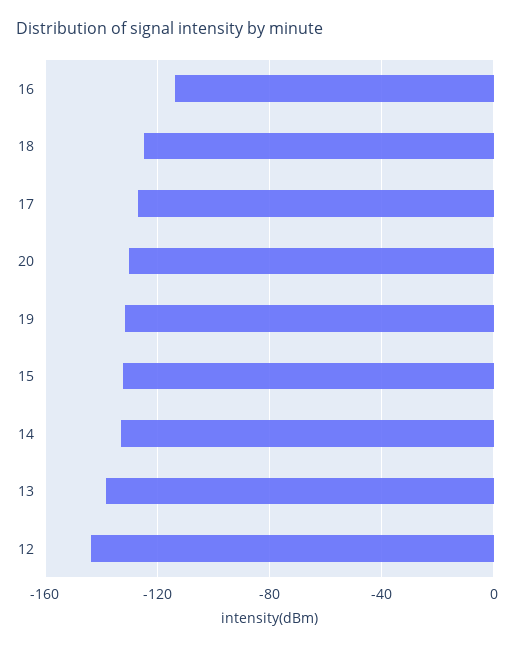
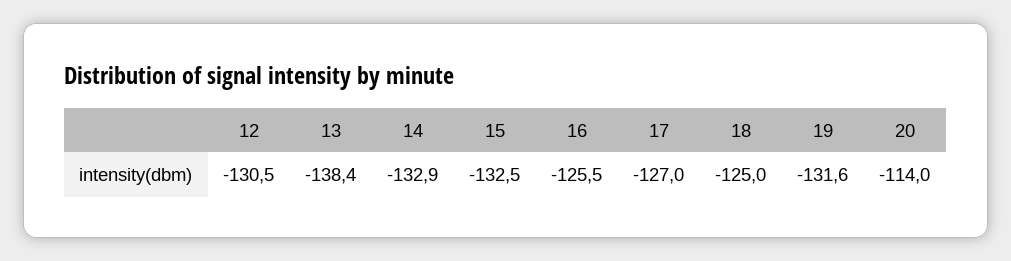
  {
-   "16": -115,
+   "16": -125.5,
    "18": -125,
    "17": -127,
-   "20": -130,
+   "20": -114,
    "19": -131.6,
    "15": -132.5,
    "14": -132.9,
    "13": -138.4,
-   "12": -145
+   "12": -130.5
  }

